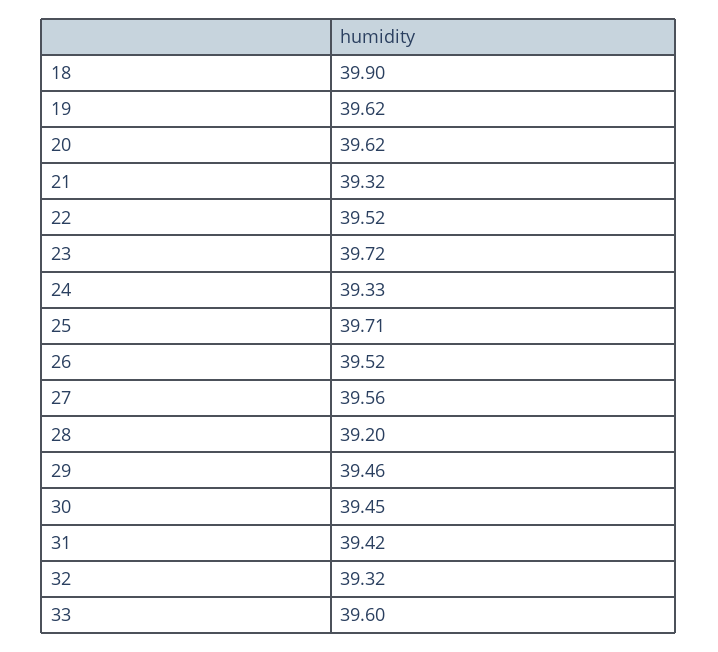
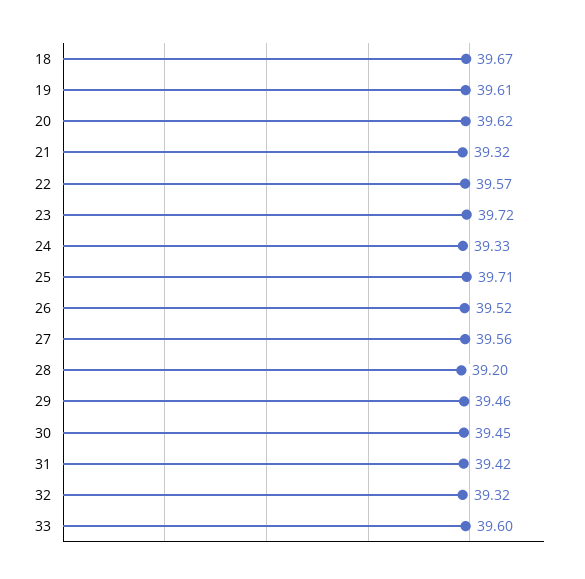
  {
-   "18": 39.9,
+   "18": 39.67,
-   "19": 39.62,
+   "19": 39.61,
    "20": 39.62,
    "21": 39.32,
-   "22": 39.52,
+   "22": 39.57,
    "23": 39.72,
    "24": 39.33,
    "25": 39.71,
    "26": 39.52,
    "27": 39.56,
    "28": 39.2,
    "29": 39.46,
    "30": 39.45,
    "31": 39.42,
    "32": 39.32,
    "33": 39.6
  }

